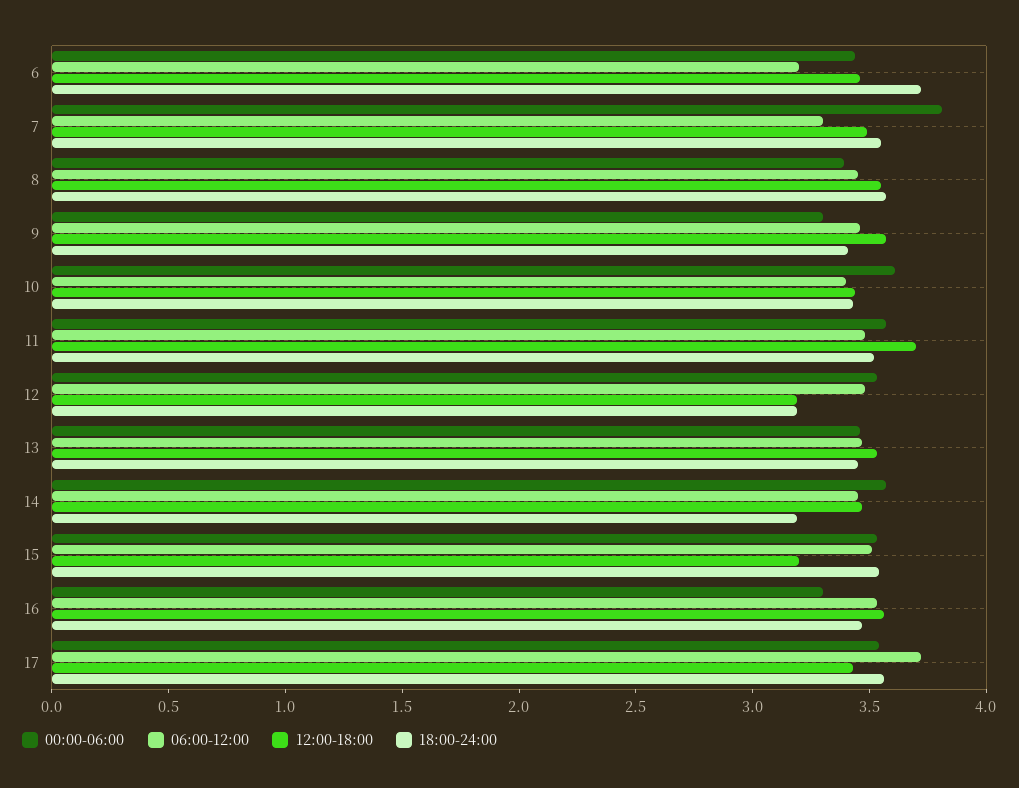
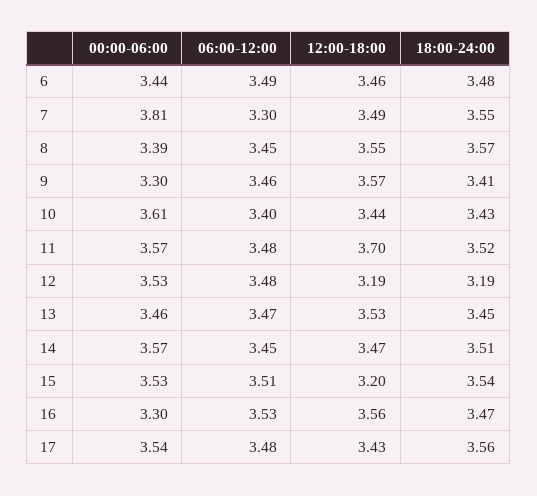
  {
    "00:00-06:00": {
      "6": 3.44,
      "7": 3.81,
      "8": 3.39,
      "9": 3.3,
      "10": 3.61,
      "11": 3.57,
      "12": 3.53,
      "13": 3.46,
      "14": 3.57,
      "15": 3.53,
      "16": 3.3,
      "17": 3.54
    },
    "06:00-12:00": {
-     "6": 3.2,
+     "6": 3.49,
      "7": 3.3,
      "8": 3.45,
      "9": 3.46,
      "10": 3.4,
      "11": 3.48,
      "12": 3.48,
      "13": 3.47,
      "14": 3.45,
      "15": 3.51,
      "16": 3.53,
-     "17": 3.7
+     "17": 3.48
    },
    "12:00-18:00": {
      "6": 3.46,
      "7": 3.49,
      "8": 3.55,
      "9": 3.57,
      "10": 3.44,
      "11": 3.7,
      "12": 3.19,
      "13": 3.53,
      "14": 3.47,
      "15": 3.2,
      "16": 3.56,
      "17": 3.43
    },
    "18:00-24:00": {
-     "6": 3.7,
+     "6": 3.48,
      "7": 3.55,
      "8": 3.57,
      "9": 3.41,
      "10": 3.43,
      "11": 3.52,
      "12": 3.19,
      "13": 3.45,
-     "14": 3.2,
+     "14": 3.51,
      "15": 3.54,
      "16": 3.47,
      "17": 3.56
    }
  }

